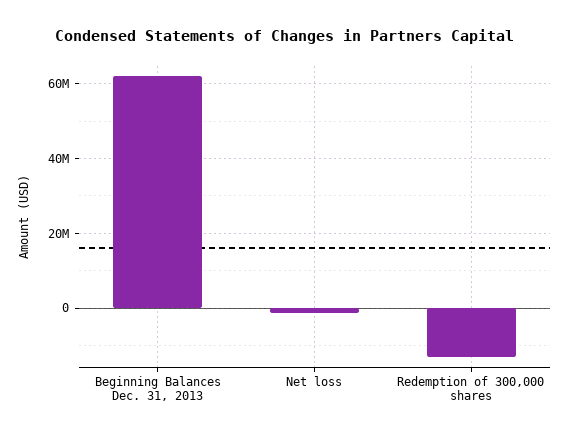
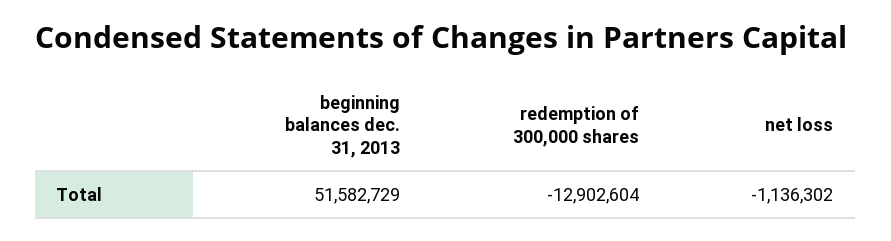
  {
-   "Beginning Balances Dec. 31, 2013": 62000000,
+   "Beginning Balances Dec. 31, 2013": 51582729,
    "Net loss": -1136302,
    "Redemption of 300,000 shares": -12902604
  }

